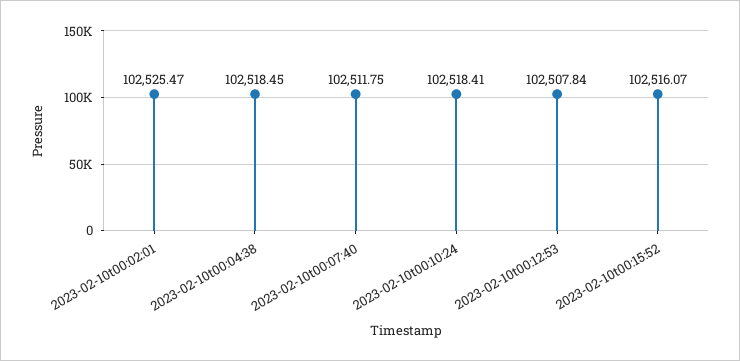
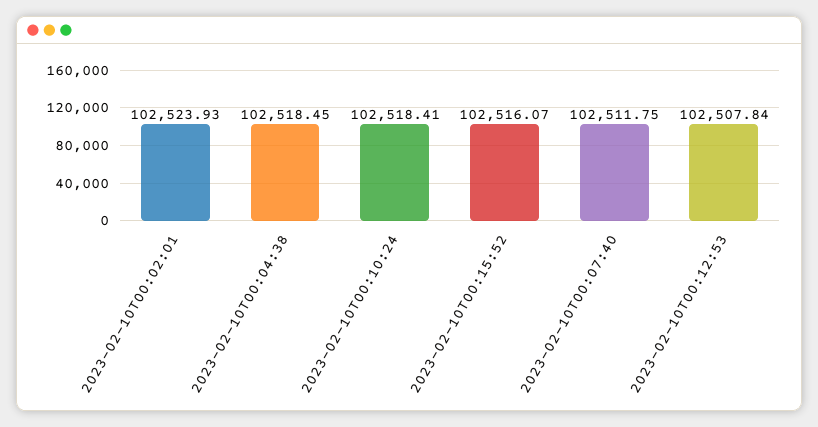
  {
-   "2023-02-10t00:02:01": 102525.47,
+   "2023-02-10t00:02:01": 102523.93,
    "2023-02-10t00:04:38": 102518.45,
    "2023-02-10t00:07:40": 102511.75,
    "2023-02-10t00:10:24": 102518.41,
    "2023-02-10t00:12:53": 102507.84,
    "2023-02-10t00:15:52": 102516.07
  }

